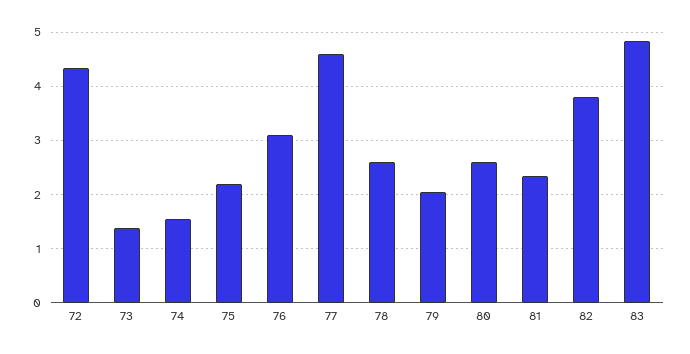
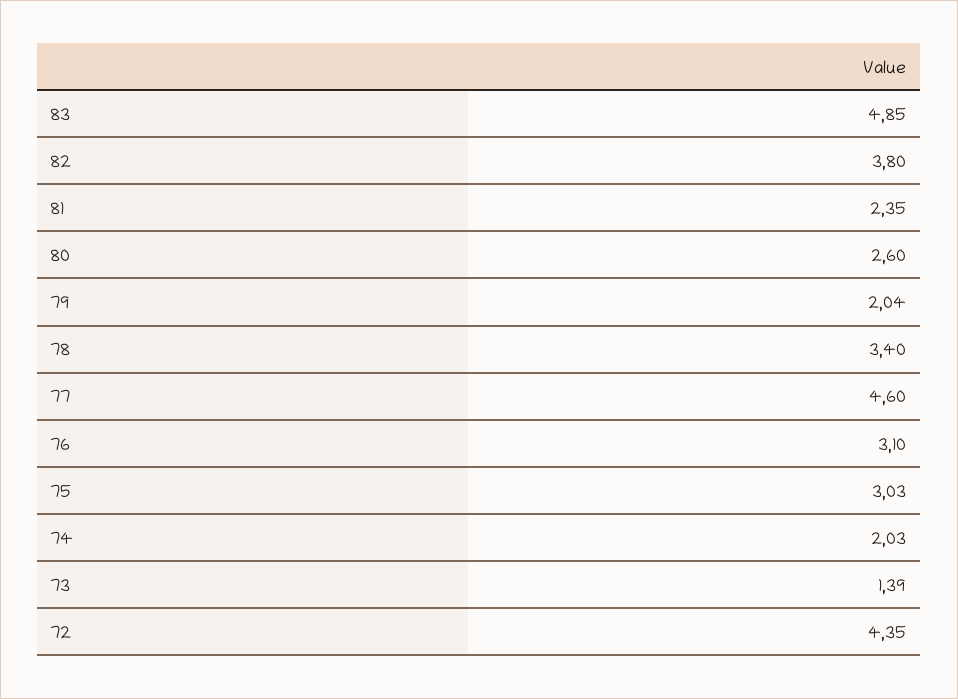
  {
    "72": 4.35,
    "73": 1.39,
-   "74": 1.6,
+   "74": 2.03,
-   "75": 2.2,
+   "75": 3.03,
    "76": 3.1,
    "77": 4.6,
-   "78": 2.6,
+   "78": 3.4,
    "79": 2.04,
    "80": 2.6,
    "81": 2.35,
    "82": 3.8,
    "83": 4.85
  }

